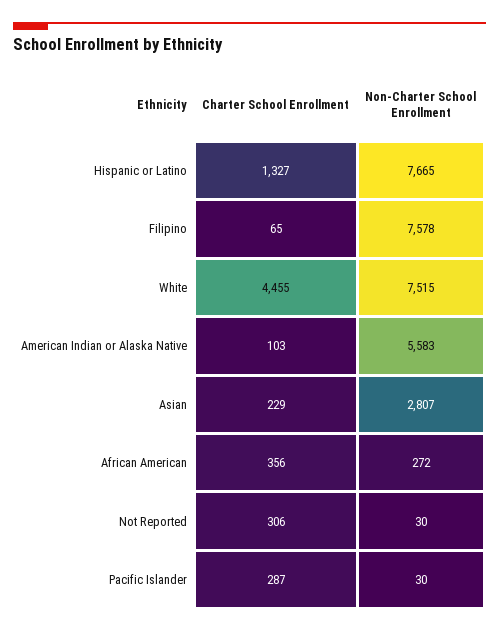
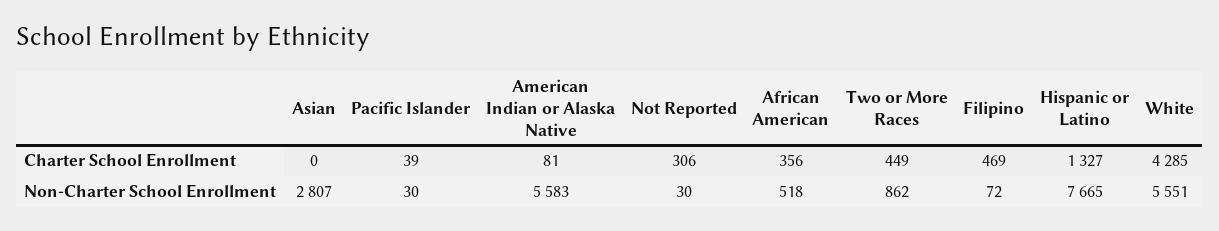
  {
    "Charter School Enrollment": {
      "Hispanic or Latino": 1327,
-     "Filipino": 65,
+     "Filipino": 469,
-     "White": 4455,
+     "White": 4285,
-     "American Indian or Alaska Native": 103,
+     "American Indian or Alaska Native": 81,
-     "Asian": 229,
+     "Asian": 0,
      "African American": 356,
      "Not Reported": 306,
-     "Pacific Islander": 287
+     "Pacific Islander": 39,
+     "Two or More Races": 449
    },
    "Non-Charter School Enrollment": {
      "Hispanic or Latino": 7665,
-     "Filipino": 7578,
+     "Filipino": 72,
-     "White": 7515,
+     "White": 5551,
      "American Indian or Alaska Native": 5583,
      "Asian": 2807,
-     "African American": 272,
+     "African American": 518,
      "Not Reported": 30,
-     "Pacific Islander": 30
+     "Pacific Islander": 30,
+     "Two or More Races": 862
    }
  }

